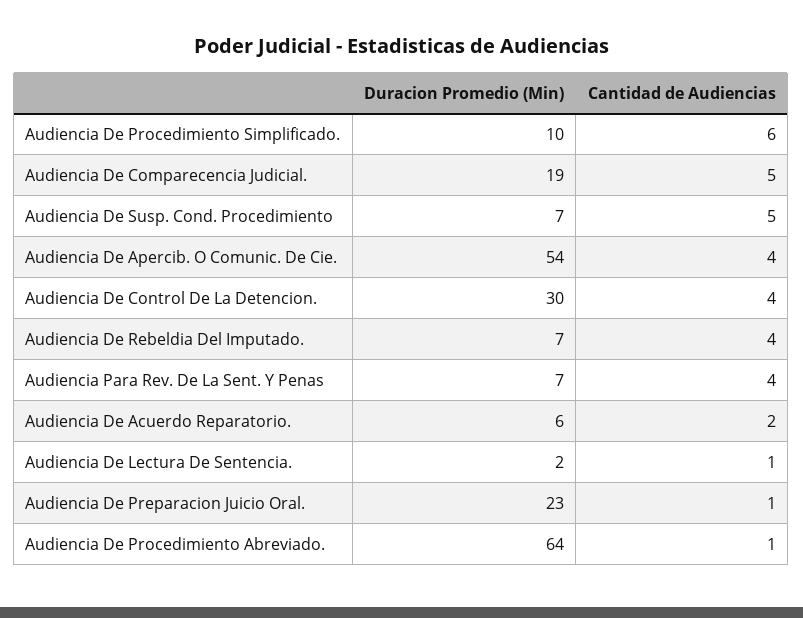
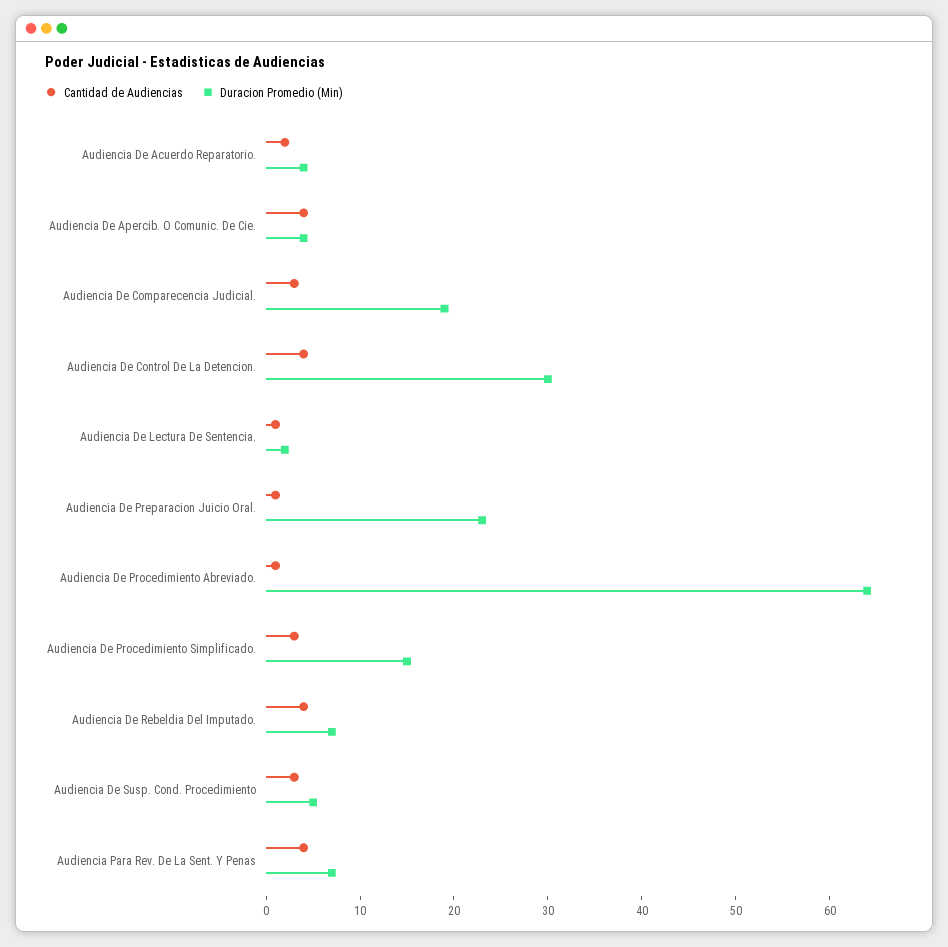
  {
    "Duracion Promedio (Min)": {
-     "Audiencia De Procedimiento Simplificado.": 10,
+     "Audiencia De Procedimiento Simplificado.": 15,
      "Audiencia De Comparecencia Judicial.": 19,
-     "Audiencia De Susp. Cond. Procedimiento": 7,
+     "Audiencia De Susp. Cond. Procedimiento": 5,
-     "Audiencia De Apercib. O Comunic. De Cie.": 54,
+     "Audiencia De Apercib. O Comunic. De Cie.": 4,
      "Audiencia De Control De La Detencion.": 30,
      "Audiencia De Rebeldia Del Imputado.": 7,
      "Audiencia Para Rev. De La Sent. Y Penas": 7,
-     "Audiencia De Acuerdo Reparatorio.": 6,
+     "Audiencia De Acuerdo Reparatorio.": 4,
      "Audiencia De Lectura De Sentencia.": 2,
      "Audiencia De Preparacion Juicio Oral.": 23,
      "Audiencia De Procedimiento Abreviado.": 64
    },
    "Cantidad de Audiencias": {
-     "Audiencia De Procedimiento Simplificado.": 6,
+     "Audiencia De Procedimiento Simplificado.": 3,
-     "Audiencia De Comparecencia Judicial.": 5,
+     "Audiencia De Comparecencia Judicial.": 3,
-     "Audiencia De Susp. Cond. Procedimiento": 5,
+     "Audiencia De Susp. Cond. Procedimiento": 3,
      "Audiencia De Apercib. O Comunic. De Cie.": 4,
      "Audiencia De Control De La Detencion.": 4,
      "Audiencia De Rebeldia Del Imputado.": 4,
      "Audiencia Para Rev. De La Sent. Y Penas": 4,
      "Audiencia De Acuerdo Reparatorio.": 2,
      "Audiencia De Lectura De Sentencia.": 1,
      "Audiencia De Preparacion Juicio Oral.": 1,
      "Audiencia De Procedimiento Abreviado.": 1
    }
  }

